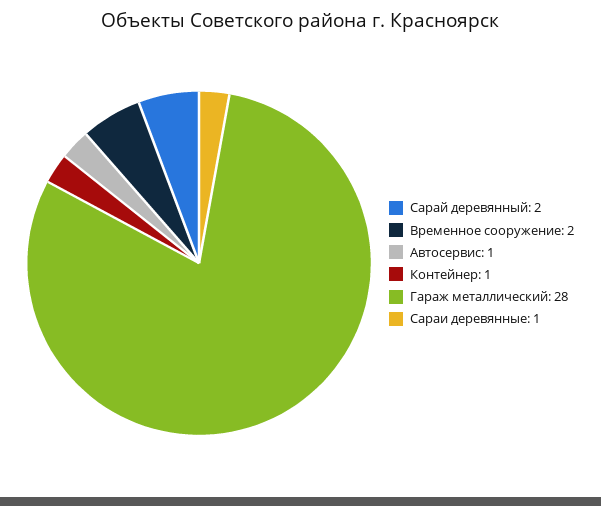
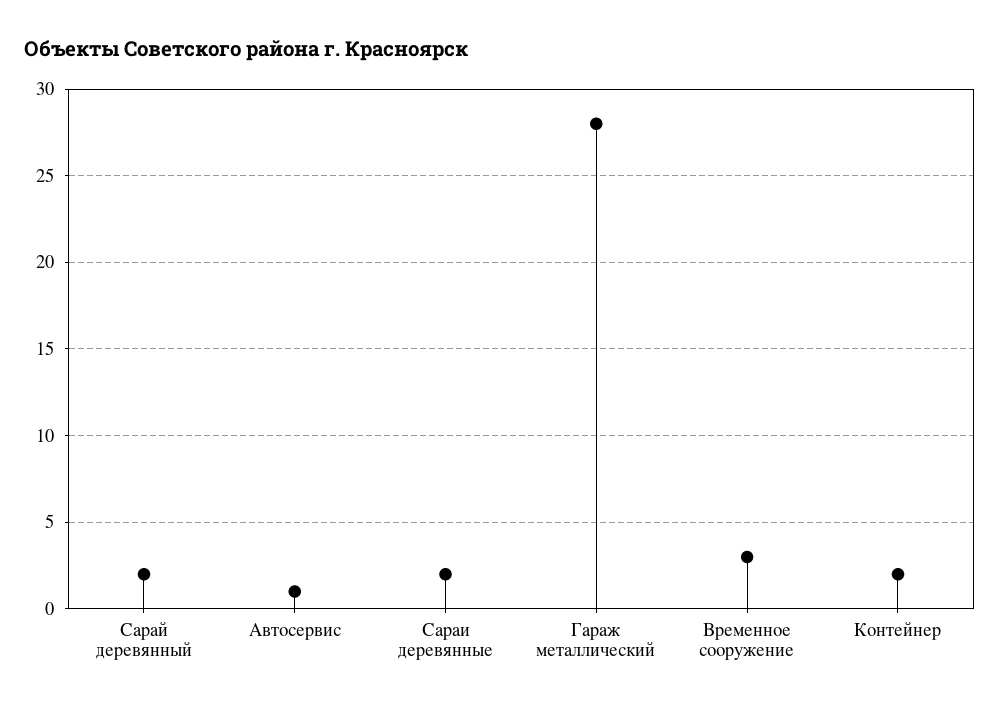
  {
    "Сарай деревянный": 2,
-   "Временное сооружение": 2,
+   "Временное сооружение": 3,
    "Автосервис": 1,
-   "Контейнер": 1,
+   "Контейнер": 2,
    "Гараж металлический": 28,
-   "Сараи деревянные": 1
+   "Сараи деревянные": 2
  }

